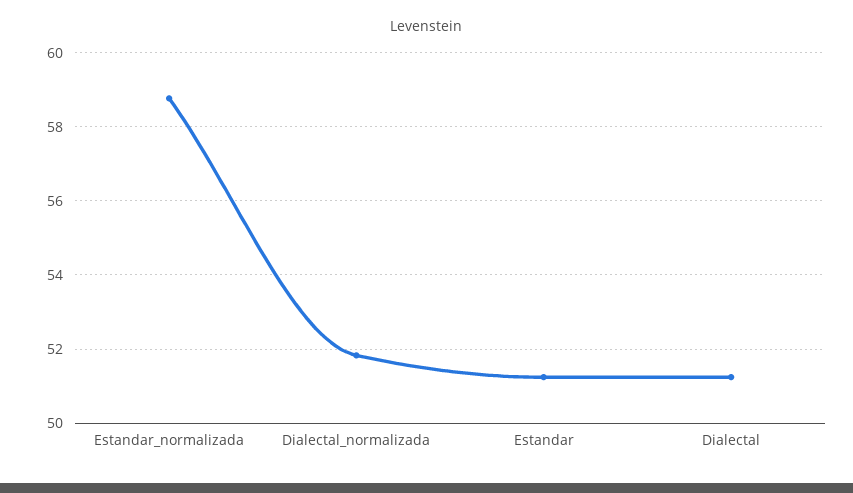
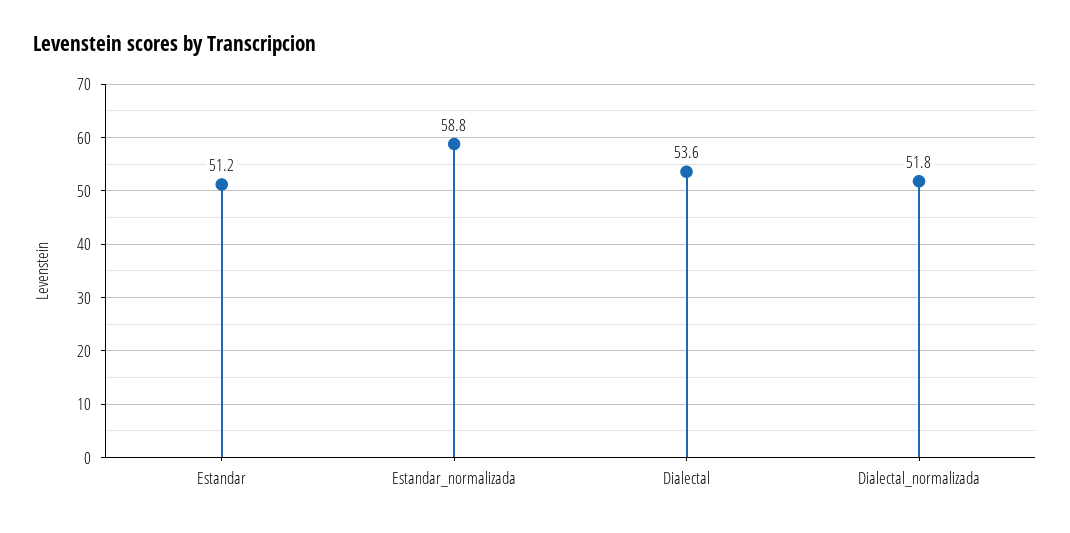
  {
    "Estandar_normalizada": 58.8,
    "Dialectal_normalizada": 51.8,
    "Estandar": 51.2,
-   "Dialectal": 51.2
+   "Dialectal": 53.6
  }

